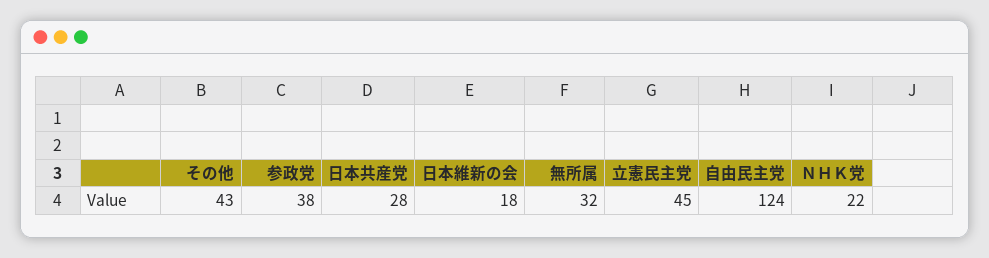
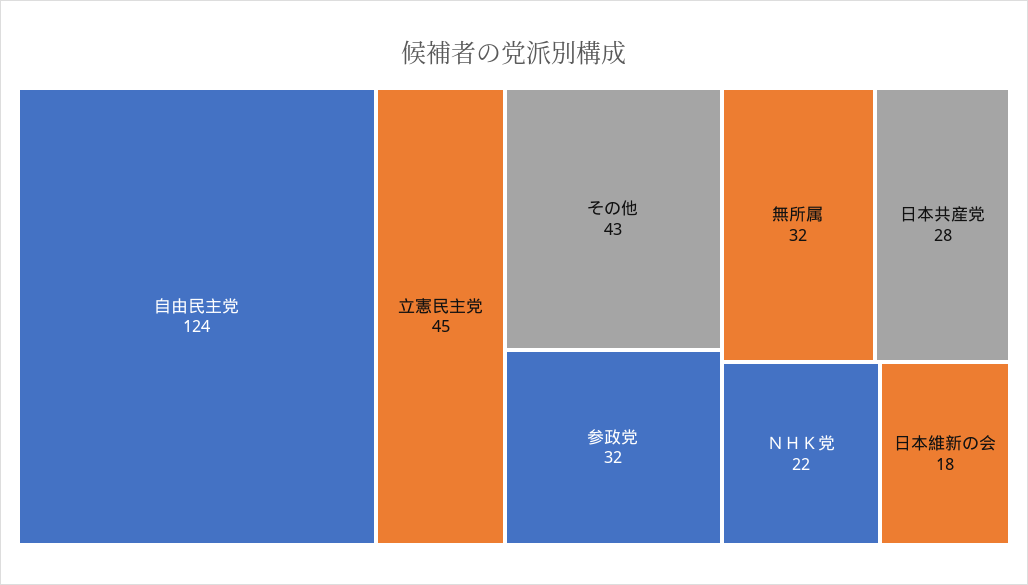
  {
    "その他": 43,
-   "参政党": 38,
+   "参政党": 32,
    "日本共産党": 28,
    "日本維新の会": 18,
    "無所属": 32,
    "立憲民主党": 45,
    "自由民主党": 124,
    "ＮＨＫ党": 22
  }

